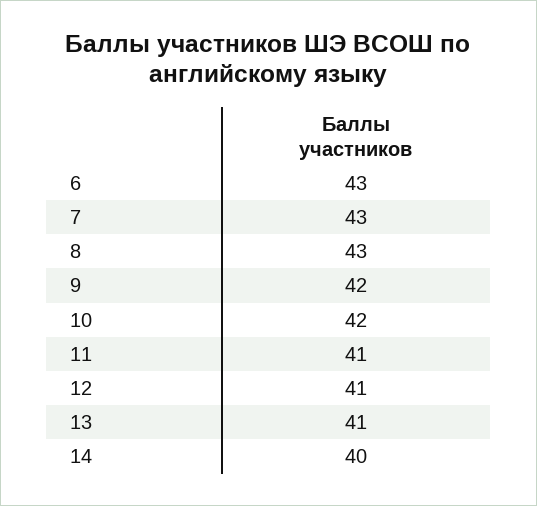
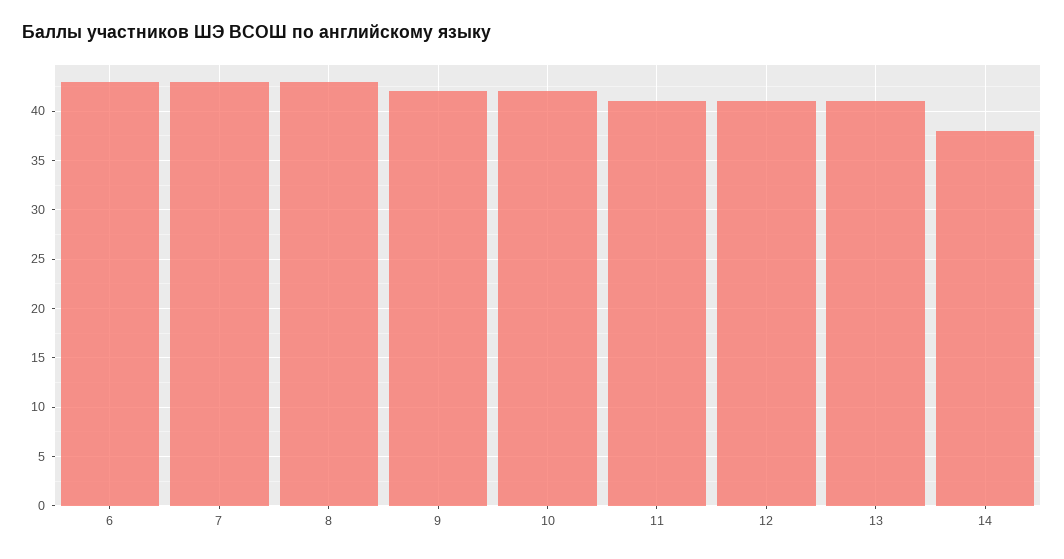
  {
    "6": 43,
    "7": 43,
    "8": 43,
    "9": 42,
    "10": 42,
    "11": 41,
    "12": 41,
    "13": 41,
-   "14": 40
+   "14": 38
  }

